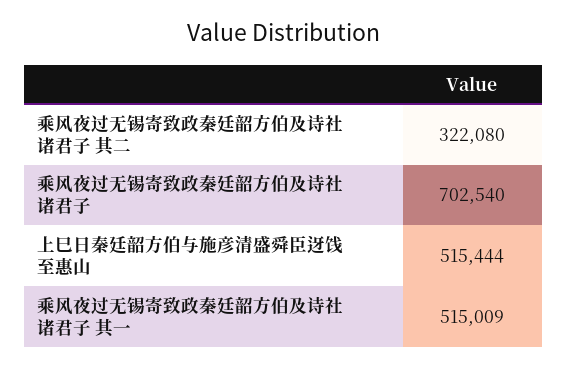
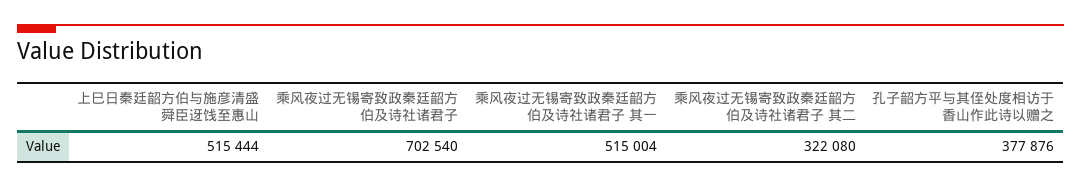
  {
    "乘风夜过无锡寄致政秦廷韶方伯及诗社诸君子 其二": 322080,
    "乘风夜过无锡寄致政秦廷韶方伯及诗社诸君子": 702540,
    "上巳日秦廷韶方伯与施彦清盛舜臣迓饯至惠山": 515444,
-   "乘风夜过无锡寄致政秦廷韶方伯及诗社诸君子 其一": 515009
+   "乘风夜过无锡寄致政秦廷韶方伯及诗社诸君子 其一": 515004,
+   "孔子韶方平与其侄处度相访于香山作此诗以赠之": 377876
  }

